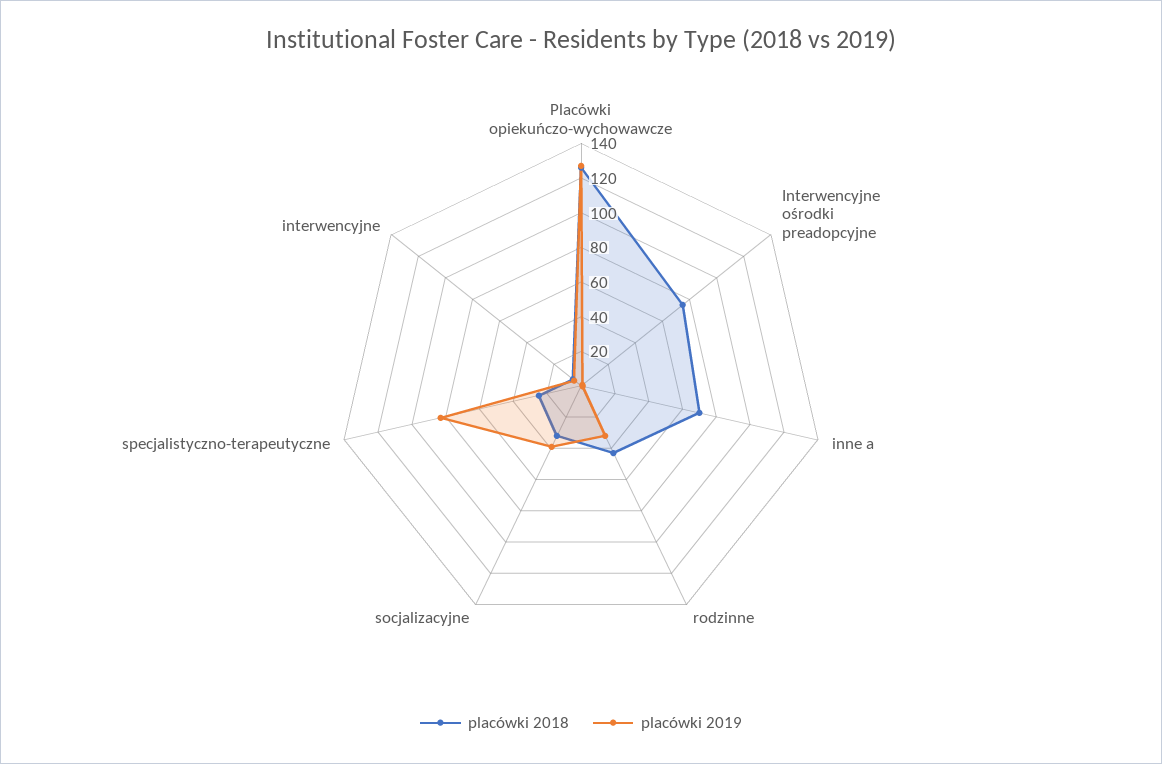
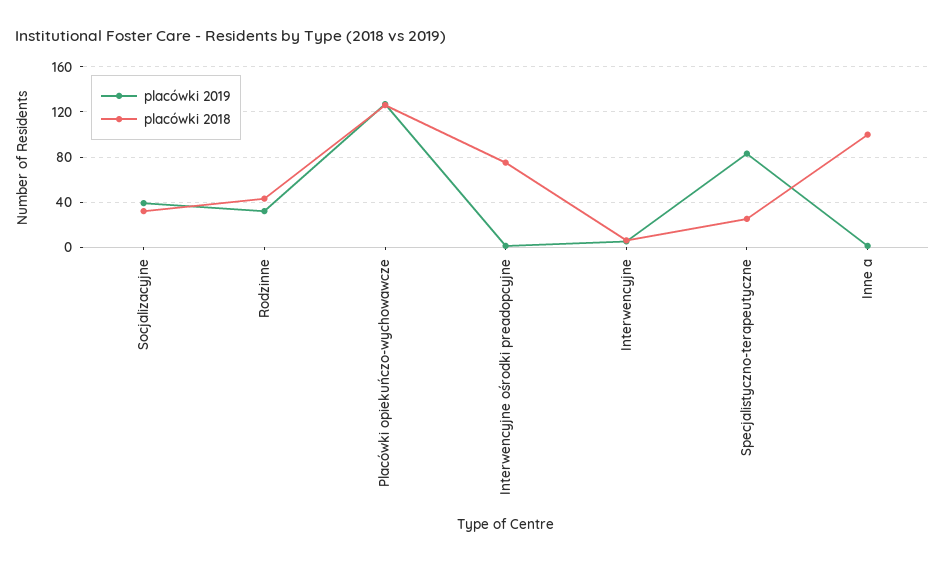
  {
    "placówki 2018": {
      "Placówki opiekuńczo-wychowawcze": 125,
      "Interwencyjne ośrodki preadopcyjne": 75,
-     "inne a": 70,
+     "inne a": 100,
      "rodzinne": 45,
      "socjalizacyjne": 30,
      "specjalistyczno-terapeutyczne": 25,
      "interwencyjne": 5
    },
    "placówki 2019": {
      "Placówki opiekuńczo-wychowawcze": 125,
      "Interwencyjne ośrodki preadopcyjne": 0,
      "inne a": 0,
      "rodzinne": 30,
      "socjalizacyjne": 40,
      "specjalistyczno-terapeutyczne": 85,
      "interwencyjne": 5
    }
  }

